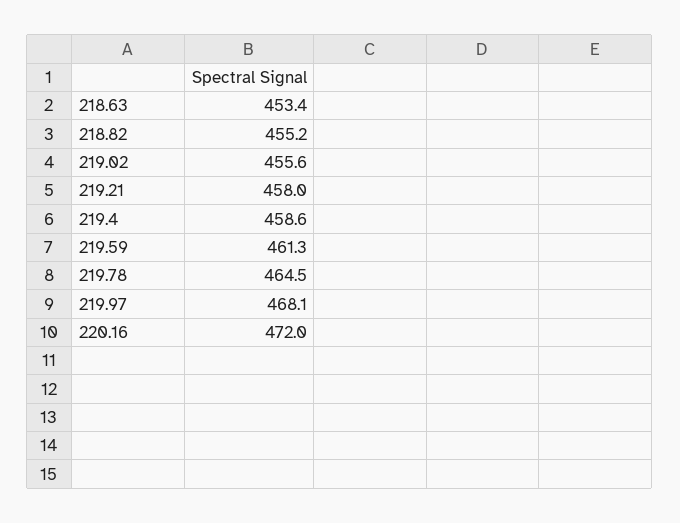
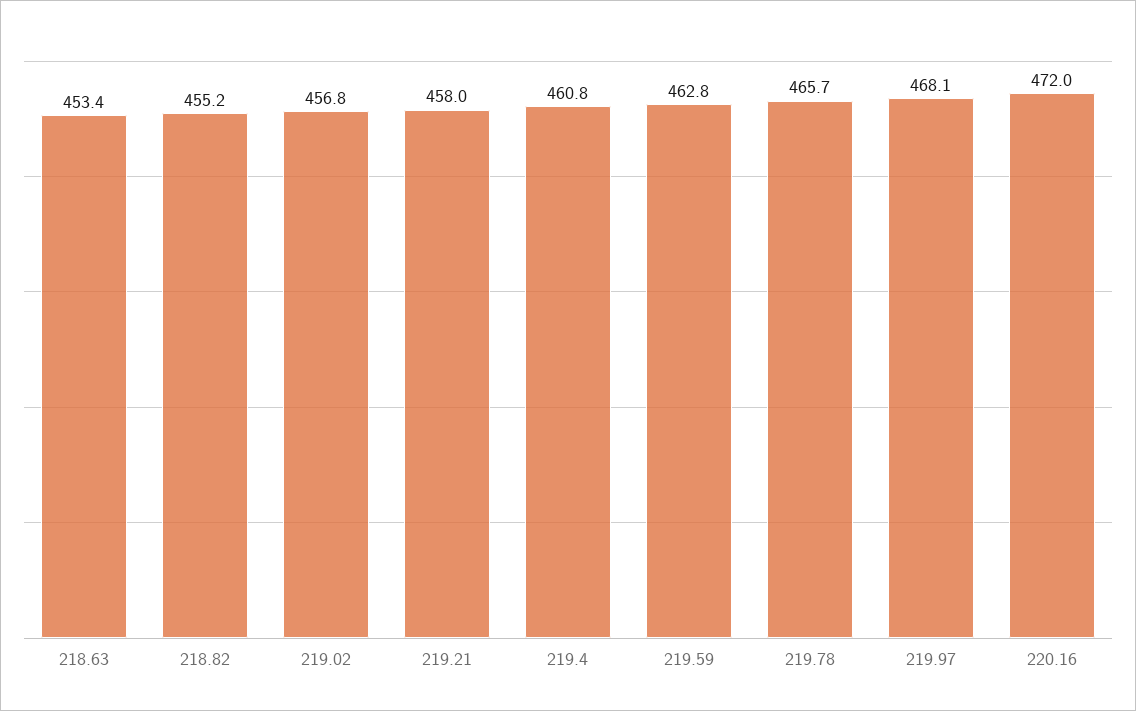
  {
    "218.63": 453.4,
    "218.82": 455.2,
-   "219.02": 455.6,
+   "219.02": 456.8,
    "219.21": 458,
-   "219.4": 458.6,
+   "219.4": 460.8,
-   "219.59": 461.3,
+   "219.59": 462.8,
-   "219.78": 464.5,
+   "219.78": 465.7,
    "219.97": 468.1,
    "220.16": 472
  }

